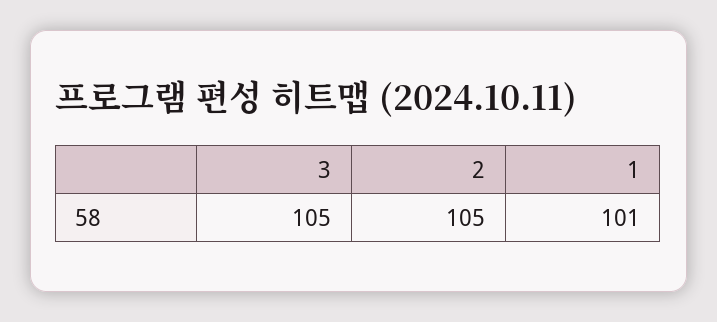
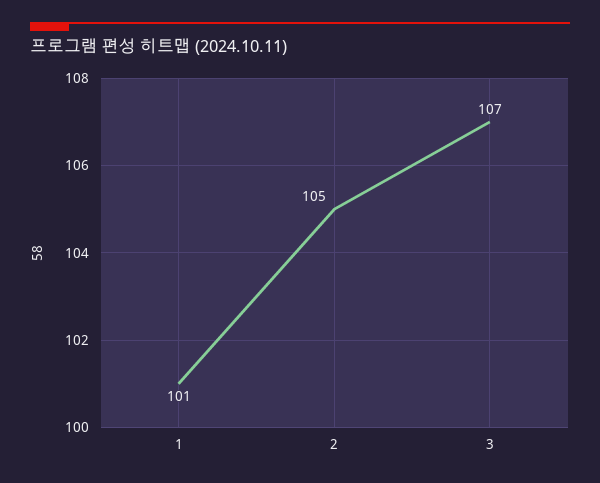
  {
-   "3": 105,
+   "3": 107,
    "2": 105,
    "1": 101
  }

